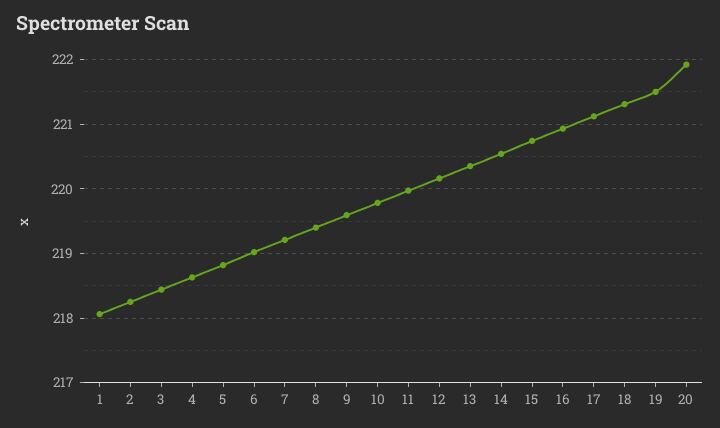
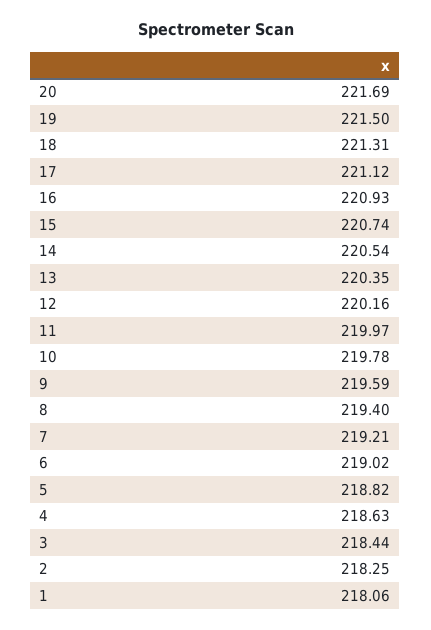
  {
    "1": 218.06,
    "2": 218.25,
    "3": 218.44,
    "4": 218.63,
    "5": 218.82,
    "6": 219.02,
    "7": 219.21,
    "8": 219.4,
    "9": 219.59,
    "10": 219.78,
    "11": 219.97,
    "12": 220.16,
    "13": 220.35,
    "14": 220.54,
    "15": 220.74,
    "16": 220.93,
    "17": 221.12,
    "18": 221.31,
    "19": 221.5,
-   "20": 221.9
+   "20": 221.69
  }

